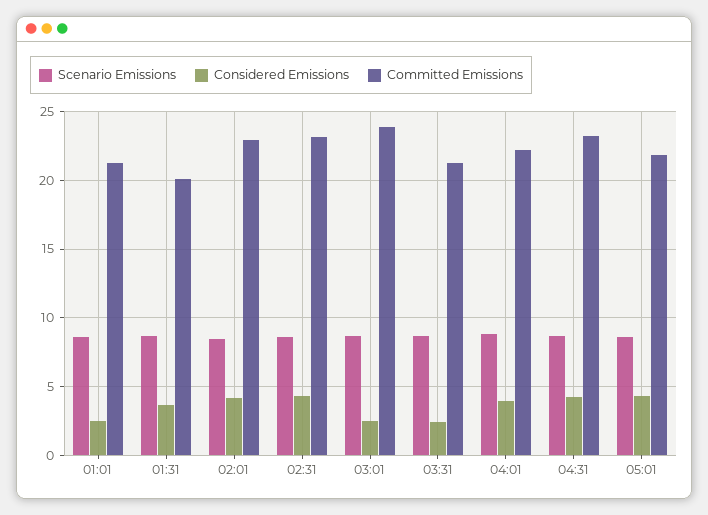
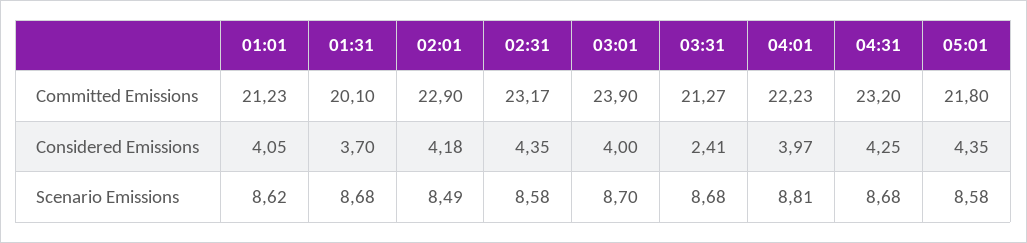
  {
    "Scenario Emissions": {
      "01:01": 8.62,
      "01:31": 8.68,
      "02:01": 8.49,
      "02:31": 8.58,
      "03:01": 8.7,
      "03:31": 8.68,
      "04:01": 8.81,
      "04:31": 8.68,
      "05:01": 8.58
    },
    "Considered Emissions": {
-     "01:01": 2.5,
+     "01:01": 4.05,
      "01:31": 3.7,
      "02:01": 4.18,
      "02:31": 4.35,
-     "03:01": 2.5,
+     "03:01": 4,
      "03:31": 2.41,
      "04:01": 3.97,
      "04:31": 4.25,
      "05:01": 4.35
    },
    "Committed Emissions": {
      "01:01": 21.23,
      "01:31": 20.1,
      "02:01": 22.9,
      "02:31": 23.17,
      "03:01": 23.9,
      "03:31": 21.27,
      "04:01": 22.23,
      "04:31": 23.2,
      "05:01": 21.8
    }
  }

